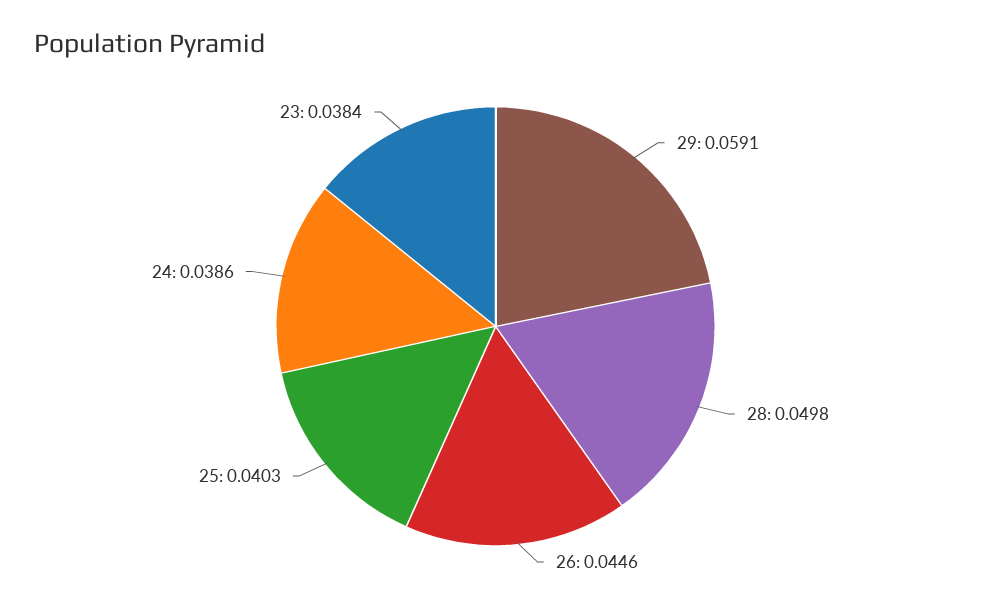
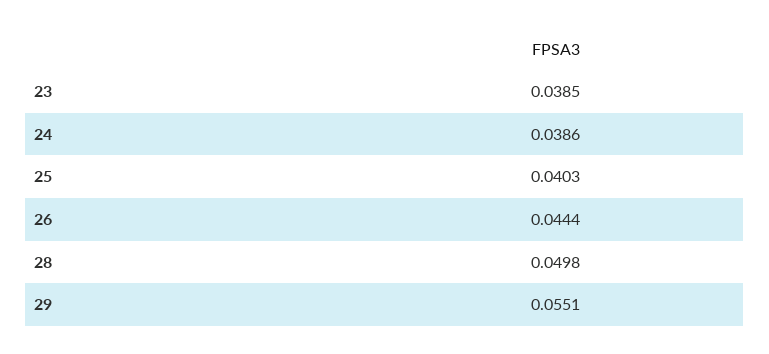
  {
-   "29": 0.0591,
+   "29": 0.0551,
    "28": 0.0498,
-   "26": 0.0446,
+   "26": 0.0444,
    "25": 0.0403,
    "24": 0.0386,
-   "23": 0.0384
+   "23": 0.0385
  }

